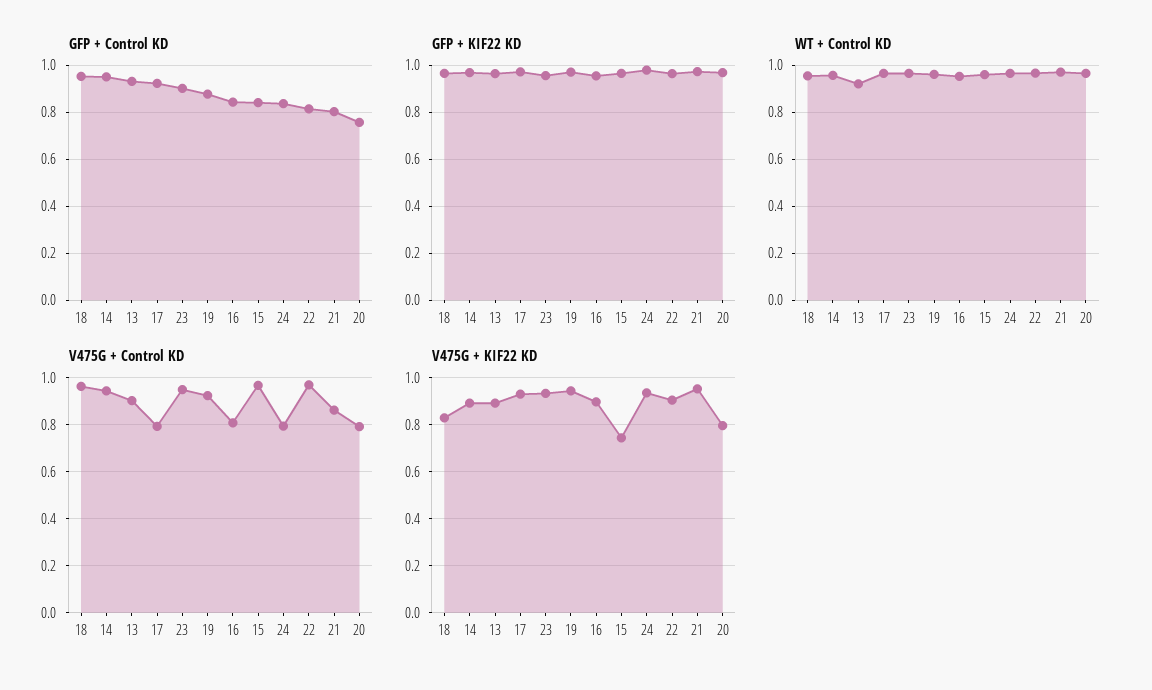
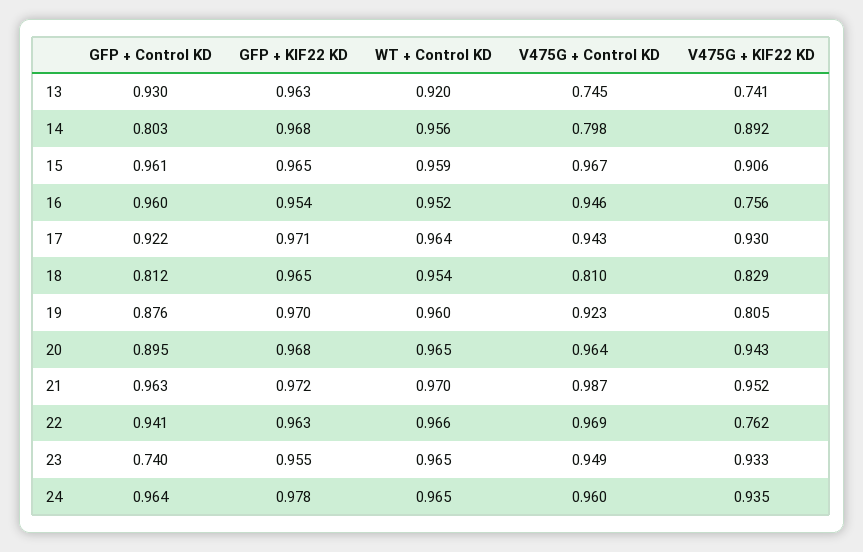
  {
    "GFP + Control KD": {
-     "18": 0.95,
+     "18": 0.812,
-     "14": 0.95,
+     "14": 0.803,
      "13": 0.93,
      "17": 0.922,
-     "23": 0.9,
+     "23": 0.74,
      "19": 0.876,
-     "16": 0.85,
+     "16": 0.96,
-     "15": 0.85,
+     "15": 0.961,
-     "24": 0.85,
+     "24": 0.964,
-     "22": 0.8,
+     "22": 0.941,
-     "21": 0.8,
+     "21": 0.963,
-     "20": 0.75
+     "20": 0.895
    },
    "GFP + KIF22 KD": {
      "18": 0.965,
      "14": 0.968,
      "13": 0.963,
      "17": 0.971,
      "23": 0.955,
      "19": 0.97,
      "16": 0.954,
      "15": 0.965,
      "24": 0.978,
      "22": 0.963,
      "21": 0.972,
      "20": 0.968
    },
    "WT + Control KD": {
      "18": 0.954,
      "14": 0.956,
      "13": 0.92,
      "17": 0.964,
      "23": 0.965,
      "19": 0.96,
      "16": 0.952,
      "15": 0.959,
      "24": 0.965,
      "22": 0.966,
      "21": 0.97,
      "20": 0.965
    },
    "V475G + Control KD": {
-     "18": 0.95,
+     "18": 0.81,
-     "14": 0.95,
+     "14": 0.798,
-     "13": 0.9,
+     "13": 0.745,
-     "17": 0.8,
+     "17": 0.943,
      "23": 0.949,
      "19": 0.923,
-     "16": 0.8,
+     "16": 0.946,
      "15": 0.967,
-     "24": 0.8,
+     "24": 0.96,
      "22": 0.969,
-     "21": 0.85,
+     "21": 0.987,
-     "20": 0.8
+     "20": 0.964
    },
    "V475G + KIF22 KD": {
      "18": 0.829,
      "14": 0.892,
-     "13": 0.9,
+     "13": 0.741,
      "17": 0.93,
      "23": 0.933,
-     "19": 0.95,
+     "19": 0.805,
-     "16": 0.9,
+     "16": 0.756,
-     "15": 0.75,
+     "15": 0.906,
      "24": 0.935,
-     "22": 0.9,
+     "22": 0.762,
      "21": 0.952,
-     "20": 0.8
+     "20": 0.943
    }
  }

